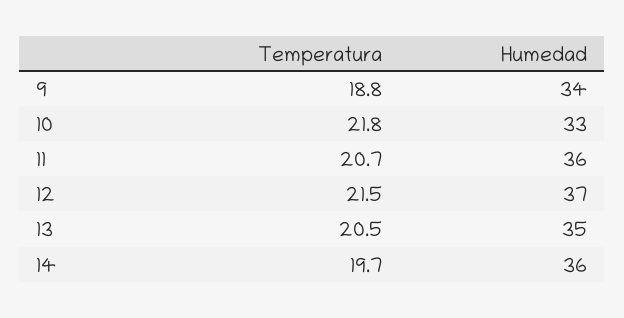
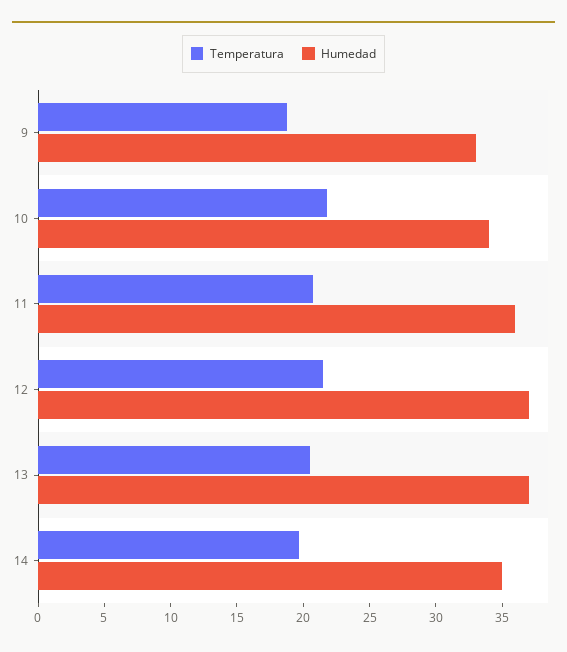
  {
    "Temperatura": {
      "9": 18.8,
      "10": 21.8,
      "11": 20.7,
      "12": 21.5,
      "13": 20.5,
      "14": 19.7
    },
    "Humedad": {
-     "9": 34,
+     "9": 33,
-     "10": 33,
+     "10": 34,
      "11": 36,
      "12": 37,
-     "13": 35,
+     "13": 37,
-     "14": 36
+     "14": 35
    }
  }

